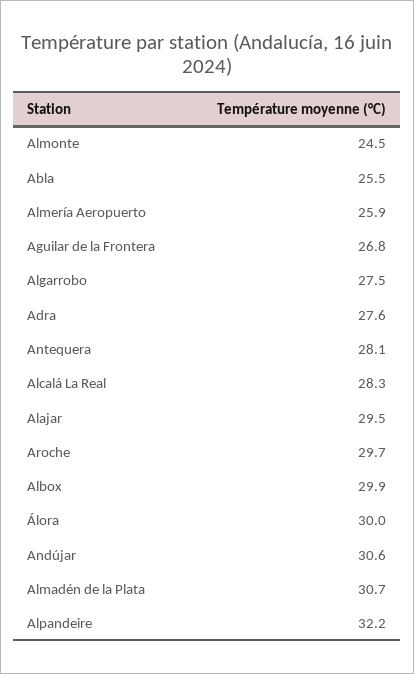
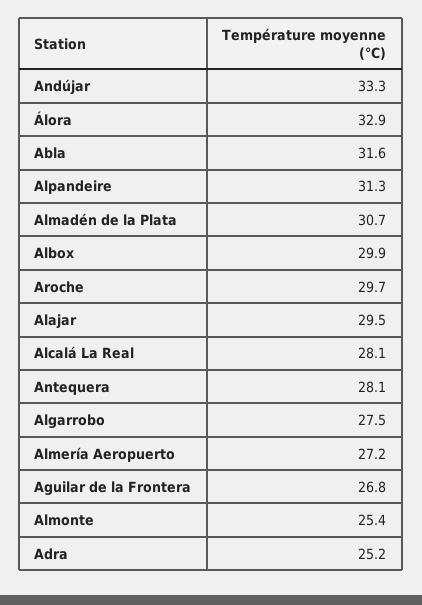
  {
-   "Almonte": 24.5,
+   "Almonte": 25.4,
-   "Abla": 25.5,
+   "Abla": 31.6,
-   "Almería Aeropuerto": 25.9,
+   "Almería Aeropuerto": 27.2,
    "Aguilar de la Frontera": 26.8,
    "Algarrobo": 27.5,
-   "Adra": 27.6,
+   "Adra": 25.2,
    "Antequera": 28.1,
-   "Alcalá La Real": 28.3,
+   "Alcalá La Real": 28.1,
    "Alajar": 29.5,
    "Aroche": 29.7,
    "Albox": 29.9,
-   "Álora": 30,
+   "Álora": 32.9,
-   "Andújar": 30.6,
+   "Andújar": 33.3,
    "Almadén de la Plata": 30.7,
-   "Alpandeire": 32.2
+   "Alpandeire": 31.3
  }

